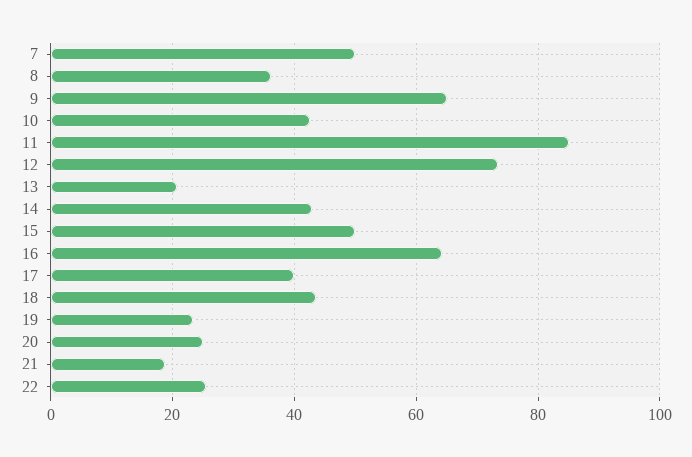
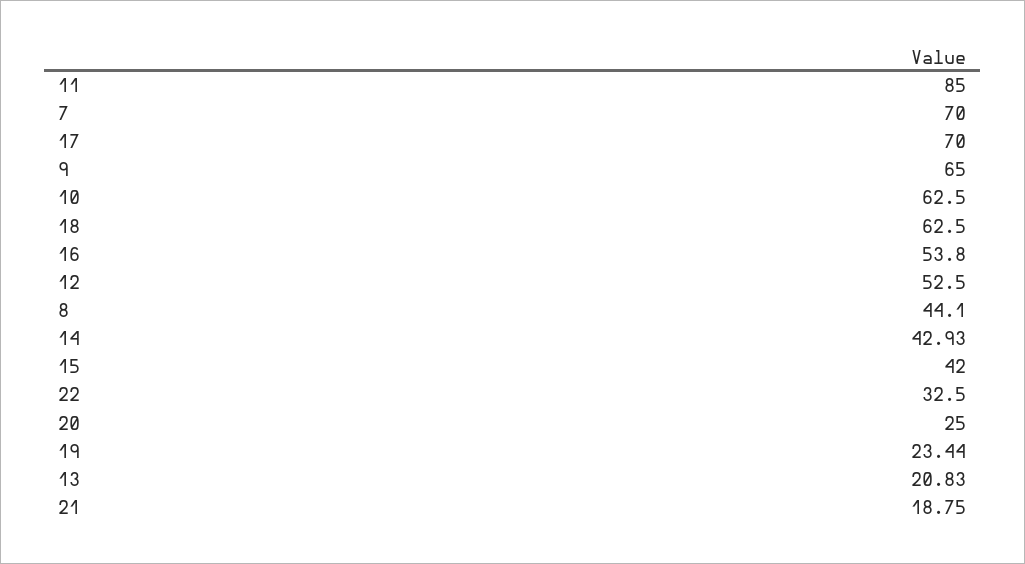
  {
-   "7": 50,
+   "7": 70,
-   "8": 36,
+   "8": 44.1,
    "9": 65,
-   "10": 42,
+   "10": 62.5,
    "11": 85,
-   "12": 74,
+   "12": 52.5,
    "13": 20.83,
    "14": 42.93,
-   "15": 50,
+   "15": 42,
-   "16": 64,
+   "16": 53.8,
-   "17": 40,
+   "17": 70,
-   "18": 44,
+   "18": 62.5,
    "19": 23.44,
    "20": 25,
    "21": 18.75,
-   "22": 26
+   "22": 32.5
  }

